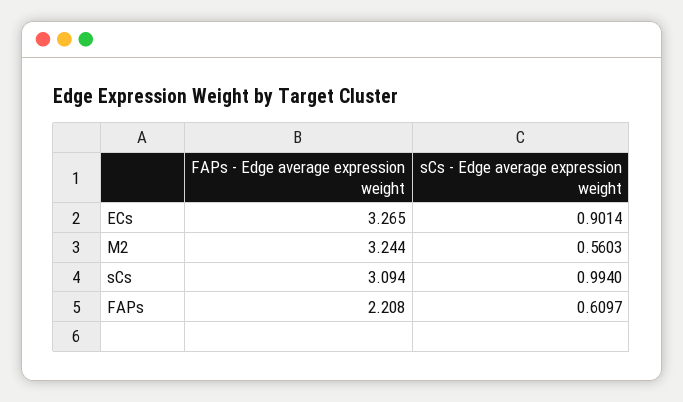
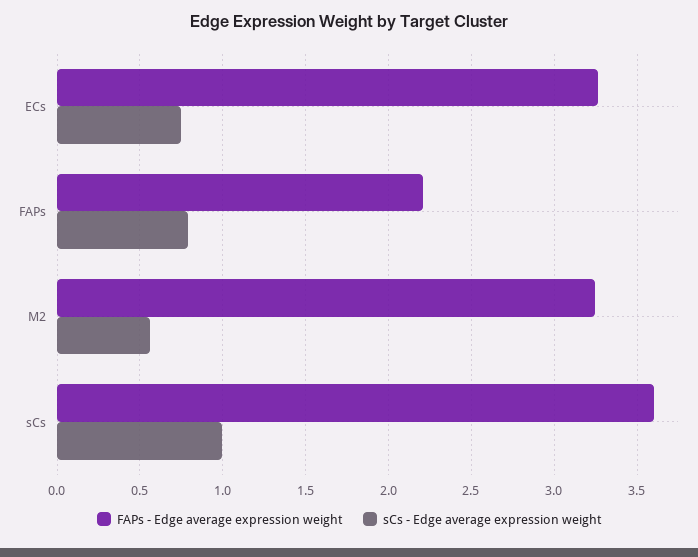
  {
    "FAPs - Edge average expression weight": {
      "ECs": 3.265,
      "M2": 3.244,
-     "sCs": 3.094,
+     "sCs": 3.6,
      "FAPs": 2.208
    },
    "sCs - Edge average expression weight": {
-     "ECs": 0.9014,
+     "ECs": 0.75,
      "M2": 0.5603,
      "sCs": 0.994,
-     "FAPs": 0.6097
+     "FAPs": 0.8
    }
  }

